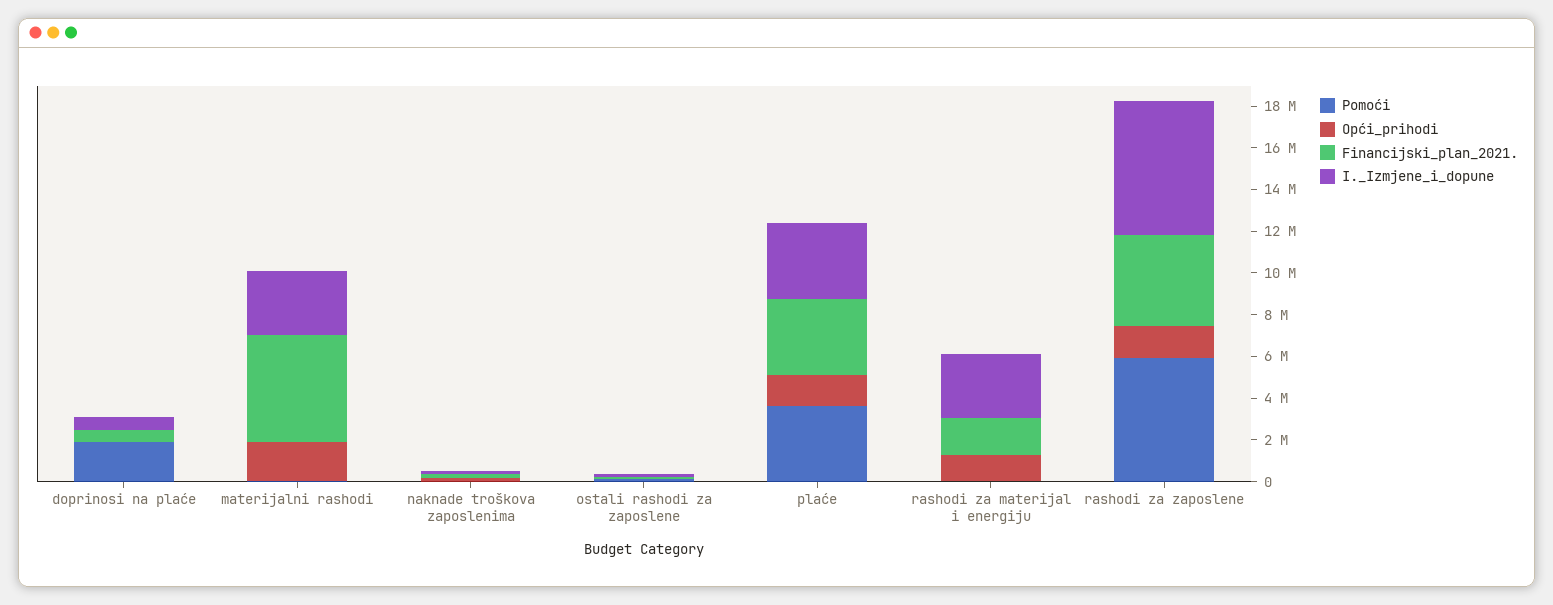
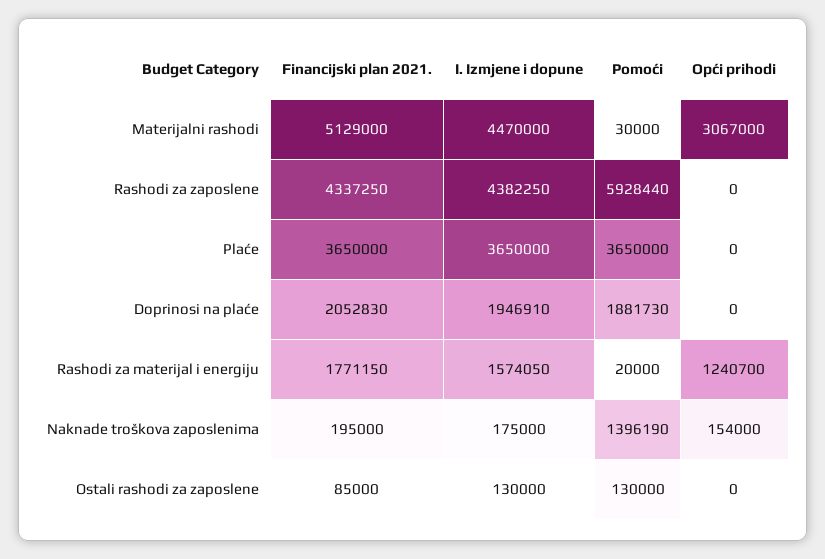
  {
    "Pomoći": {
      "doprinosi na plaće": 1881730,
      "materijalni rashodi": 30000,
-     "naknade troškova zaposlenima": 0,
+     "naknade troškova zaposlenima": 1396190,
      "ostali rashodi za zaposlene": 130000,
      "plaće": 3650000,
      "rashodi za materijal i energiju": 20000,
      "rashodi za zaposlene": 5928440
    },
    "Opći_prihodi": {
      "doprinosi na plaće": 0,
-     "materijalni rashodi": 2000000,
+     "materijalni rashodi": 3067000,
      "naknade troškova zaposlenima": 154000,
      "ostali rashodi za zaposlene": 0,
-     "plaće": 1500000,
+     "plaće": 0,
      "rashodi za materijal i energiju": 1240700,
-     "rashodi za zaposlene": 1500000
+     "rashodi za zaposlene": 0
    },
    "Financijski_plan_2021.": {
-     "doprinosi na plaće": 500000,
+     "doprinosi na plaće": 2052830,
      "materijalni rashodi": 5129000,
      "naknade troškova zaposlenima": 195000,
      "ostali rashodi za zaposlene": 85000,
      "plaće": 3650000,
      "rashodi za materijal i energiju": 1771150,
      "rashodi za zaposlene": 4337250
    },
    "I._Izmjene_i_dopune": {
-     "doprinosi na plaće": 500000,
+     "doprinosi na plaće": 1946910,
-     "materijalni rashodi": 3000000,
+     "materijalni rashodi": 4470000,
      "naknade troškova zaposlenima": 175000,
      "ostali rashodi za zaposlene": 130000,
      "plaće": 3650000,
-     "rashodi za materijal i energiju": 3000000,
+     "rashodi za materijal i energiju": 1574050,
-     "rashodi za zaposlene": 6500000
+     "rashodi za zaposlene": 4382250
    }
  }

